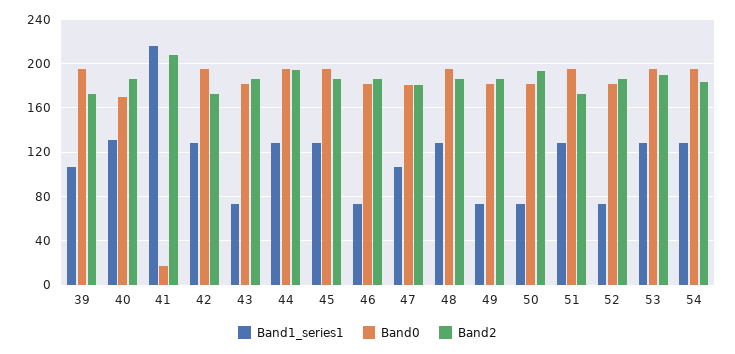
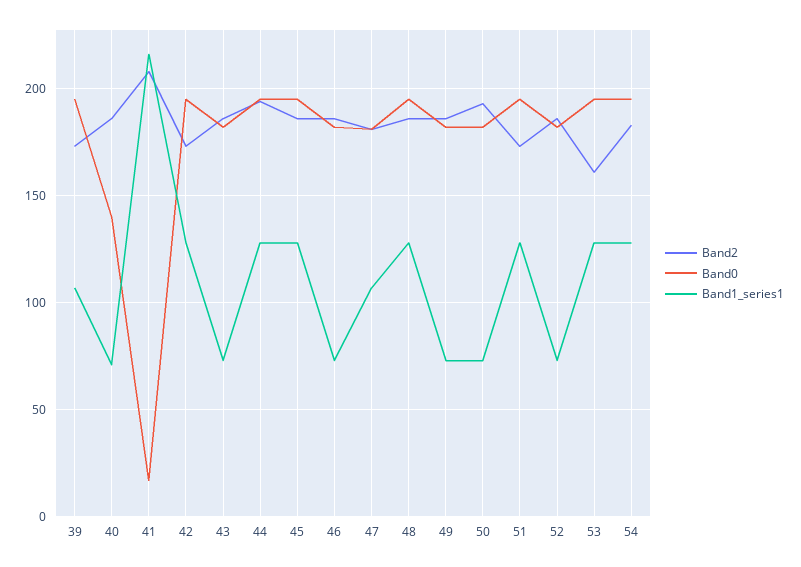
  {
    "Band1_series1": {
      "39": 105,
-     "40": 130,
+     "40": 70,
      "41": 215,
      "42": 130,
      "43": 75,
      "44": 130,
      "45": 130,
      "46": 75,
      "47": 105,
      "48": 130,
      "49": 75,
      "50": 75,
      "51": 130,
      "52": 75,
      "53": 130,
      "54": 130
    },
    "Band0": {
      "39": 195,
-     "40": 170,
+     "40": 140,
      "41": 15,
      "42": 195,
      "43": 180,
      "44": 195,
      "45": 195,
      "46": 180,
      "47": 180,
      "48": 195,
      "49": 180,
      "50": 180,
      "51": 195,
      "52": 180,
      "53": 195,
      "54": 195
    },
    "Band2": {
      "39": 175,
      "40": 185,
      "41": 210,
      "42": 175,
      "43": 185,
      "44": 195,
      "45": 185,
      "46": 185,
      "47": 180,
      "48": 185,
      "49": 185,
      "50": 195,
      "51": 175,
      "52": 185,
-     "53": 190,
+     "53": 160,
      "54": 185
    }
  }

